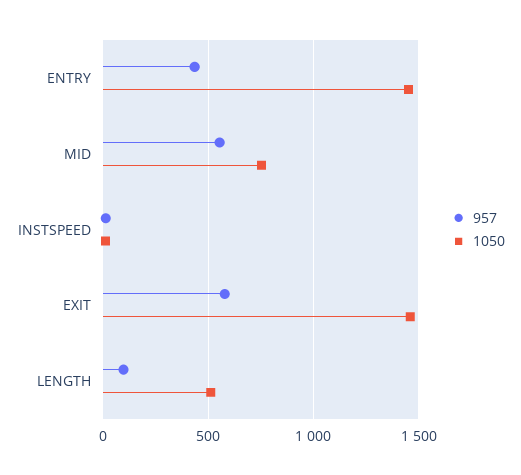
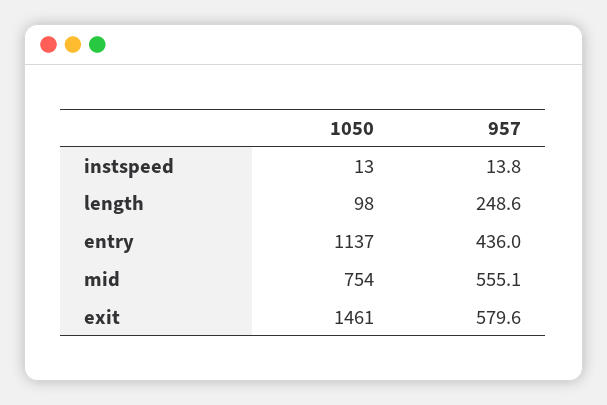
  {
    "957": {
      "ENTRY": 436,
      "MID": 555.1,
      "INSTSPEED": 13.8,
      "EXIT": 579.6,
-     "LENGTH": 100
+     "LENGTH": 248.6
    },
    "1050": {
-     "ENTRY": 1450,
+     "ENTRY": 1137,
      "MID": 754,
      "INSTSPEED": 13,
      "EXIT": 1461,
-     "LENGTH": 500
+     "LENGTH": 98
    }
  }

